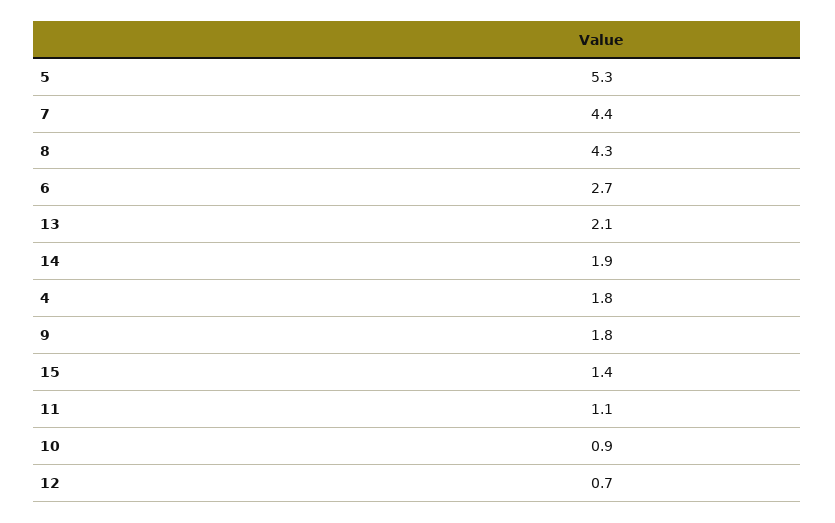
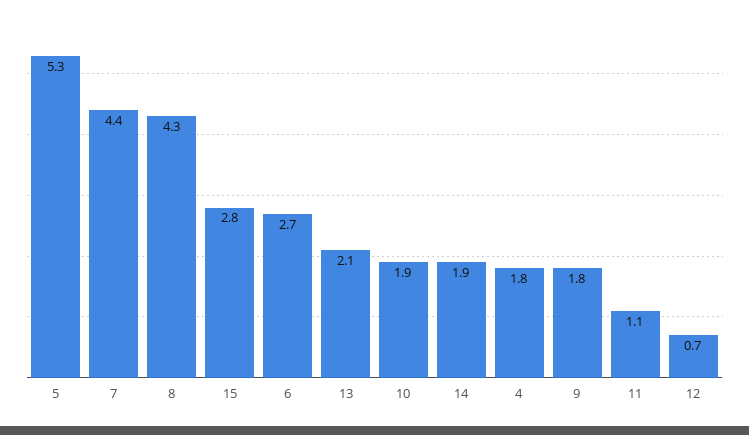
  {
    "5": 5.3,
    "7": 4.4,
    "8": 4.3,
    "6": 2.7,
    "13": 2.1,
    "14": 1.9,
    "4": 1.8,
    "9": 1.8,
-   "15": 1.4,
+   "15": 2.8,
    "11": 1.1,
-   "10": 0.9,
+   "10": 1.9,
    "12": 0.7
  }

